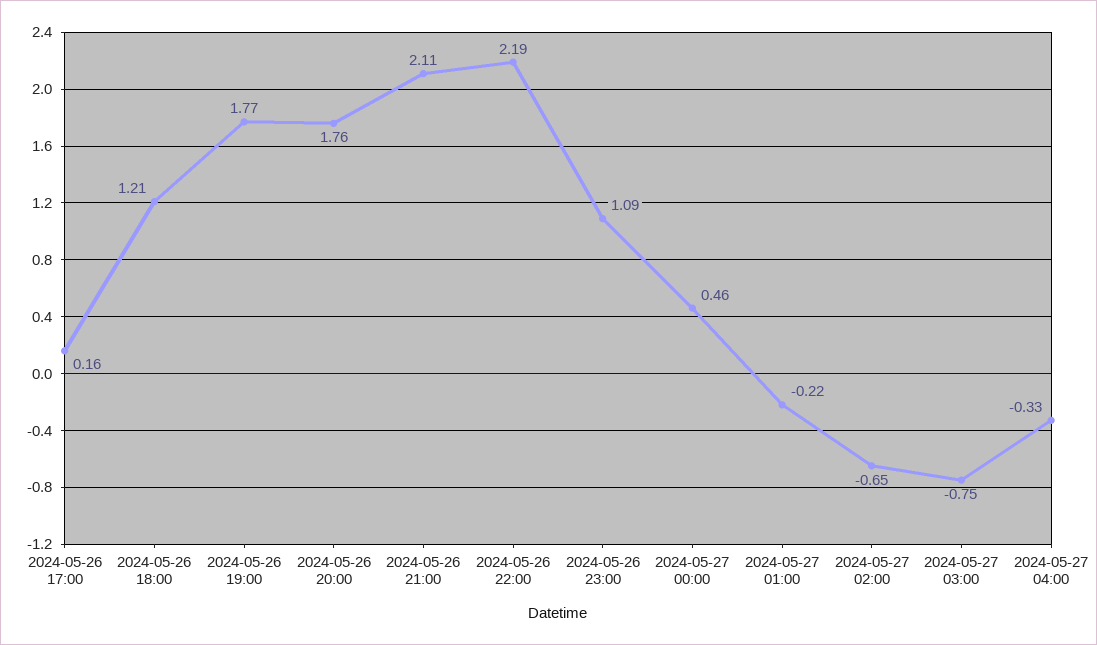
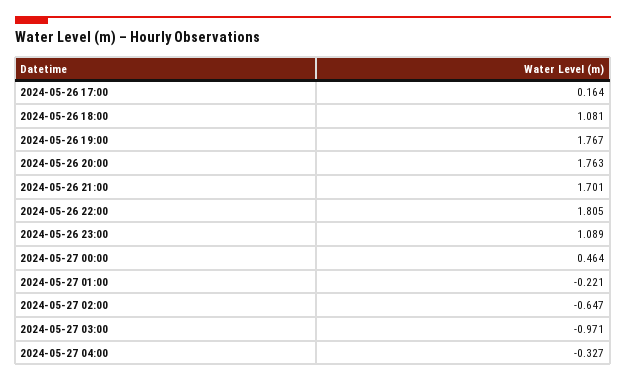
  {
    "2024-05-26 17:00": 0.164,
-   "2024-05-26 18:00": 1.21,
+   "2024-05-26 18:00": 1.081,
    "2024-05-26 19:00": 1.767,
    "2024-05-26 20:00": 1.763,
-   "2024-05-26 21:00": 2.11,
+   "2024-05-26 21:00": 1.701,
-   "2024-05-26 22:00": 2.19,
+   "2024-05-26 22:00": 1.805,
    "2024-05-26 23:00": 1.089,
    "2024-05-27 00:00": 0.464,
    "2024-05-27 01:00": -0.221,
    "2024-05-27 02:00": -0.647,
-   "2024-05-27 03:00": -0.75,
+   "2024-05-27 03:00": -0.971,
    "2024-05-27 04:00": -0.327
  }

